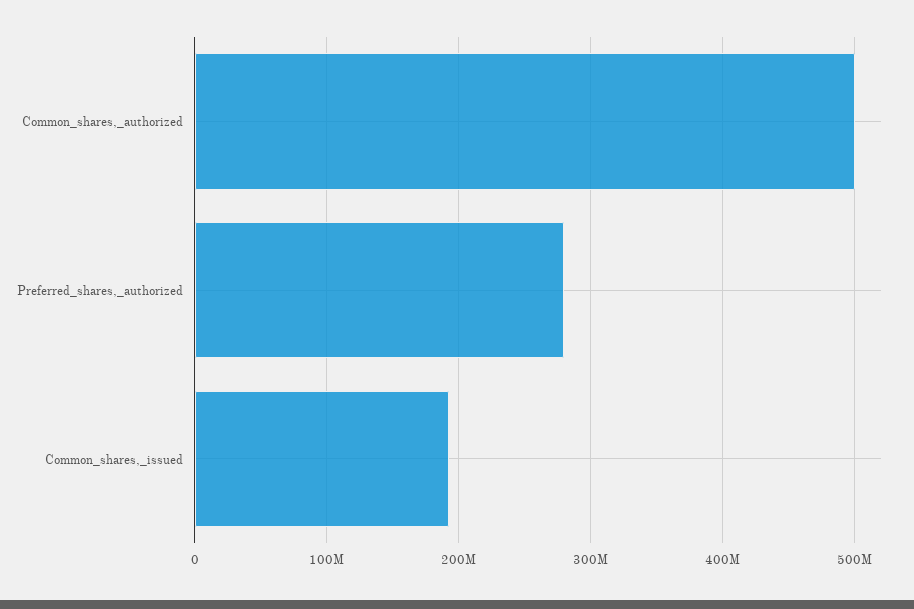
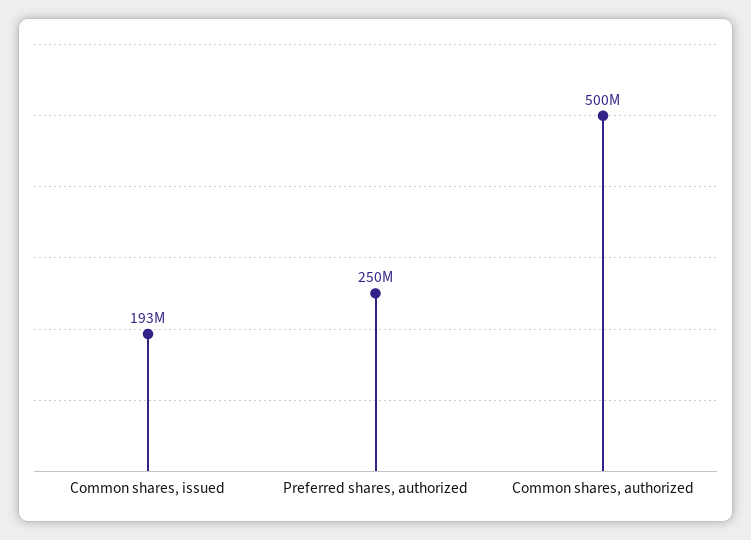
  {
    "Common_shares,_authorized": 500000000,
-   "Preferred_shares,_authorized": 280000000,
+   "Preferred_shares,_authorized": 250000000,
    "Common_shares,_issued": 193000000
  }

